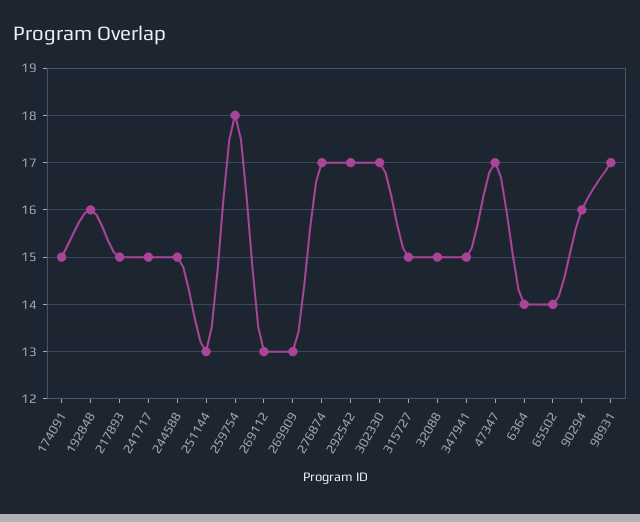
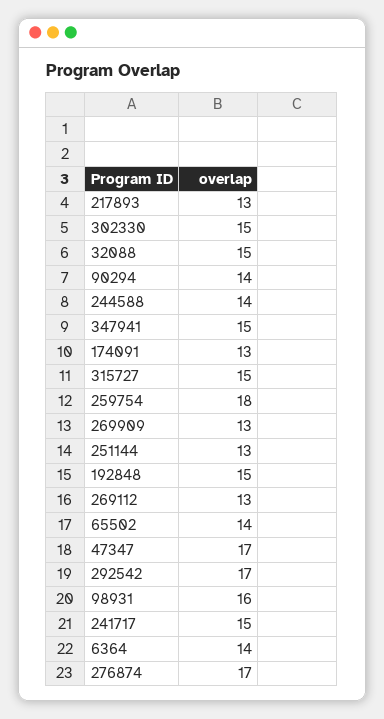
  {
-   "174091": 15,
+   "174091": 13,
-   "192848": 16,
+   "192848": 15,
-   "217893": 15,
+   "217893": 13,
    "241717": 15,
-   "244588": 15,
+   "244588": 14,
    "251144": 13,
    "259754": 18,
    "269112": 13,
    "269909": 13,
    "276874": 17,
    "292542": 17,
-   "302330": 17,
+   "302330": 15,
    "315727": 15,
    "32088": 15,
    "347941": 15,
    "47347": 17,
    "6364": 14,
    "65502": 14,
-   "90294": 16,
+   "90294": 14,
-   "98931": 17
+   "98931": 16
  }

